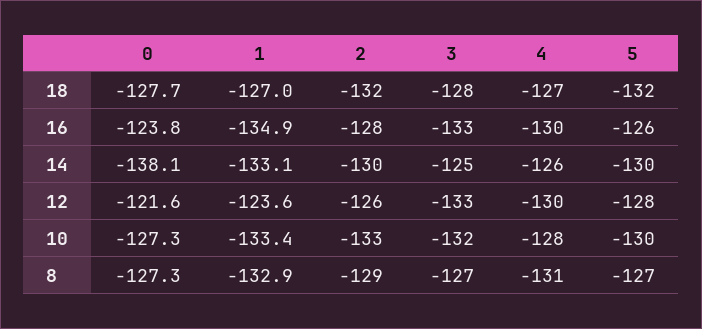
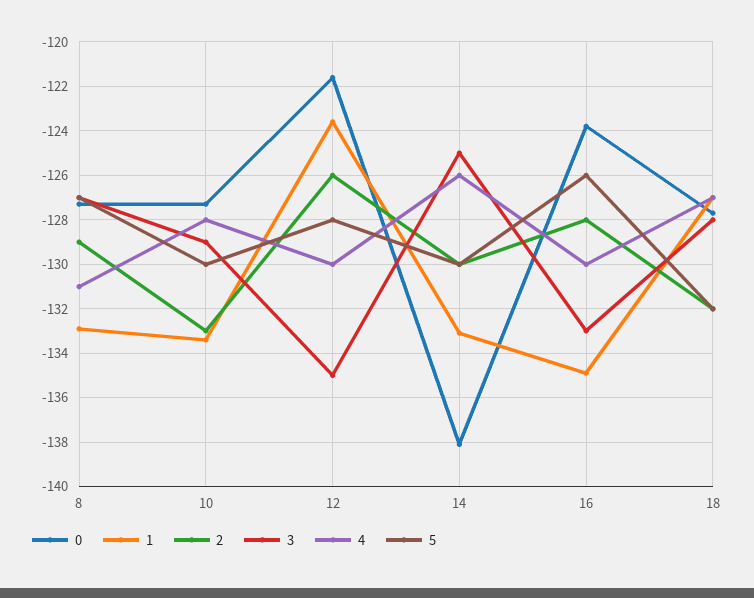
  {
    "0": {
      "18": -127.7,
      "16": -123.8,
      "14": -138.1,
      "12": -121.6,
      "10": -127.3,
      "8": -127.3
    },
    "1": {
      "18": -127,
      "16": -134.9,
      "14": -133.1,
      "12": -123.6,
      "10": -133.4,
      "8": -132.9
    },
    "2": {
      "18": -132,
      "16": -128,
      "14": -130,
      "12": -126,
      "10": -133,
      "8": -129
    },
    "3": {
      "18": -128,
      "16": -133,
      "14": -125,
-     "12": -133,
+     "12": -135,
-     "10": -132,
+     "10": -129,
      "8": -127
    },
    "4": {
      "18": -127,
      "16": -130,
      "14": -126,
      "12": -130,
      "10": -128,
      "8": -131
    },
    "5": {
      "18": -132,
      "16": -126,
      "14": -130,
      "12": -128,
      "10": -130,
      "8": -127
    }
  }

